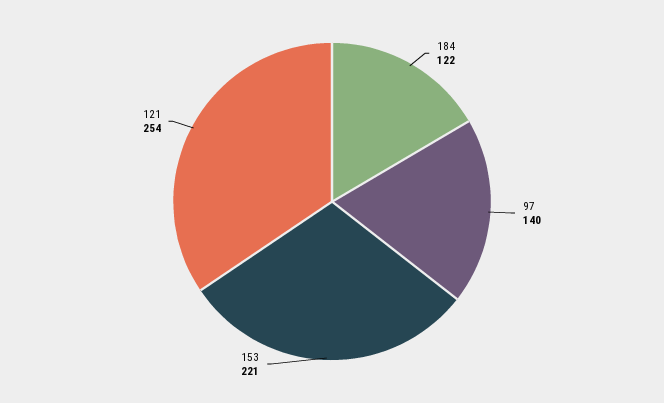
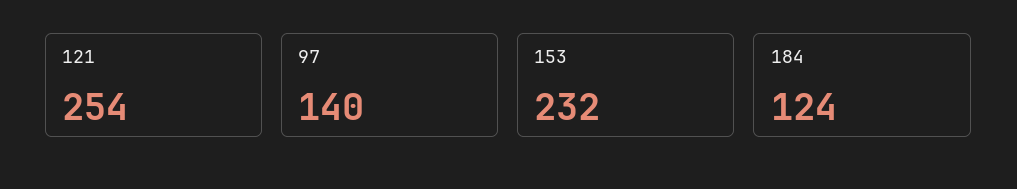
  {
-   "184": 122,
+   "184": 124,
    "97": 140,
-   "153": 221,
+   "153": 232,
    "121": 254
  }

